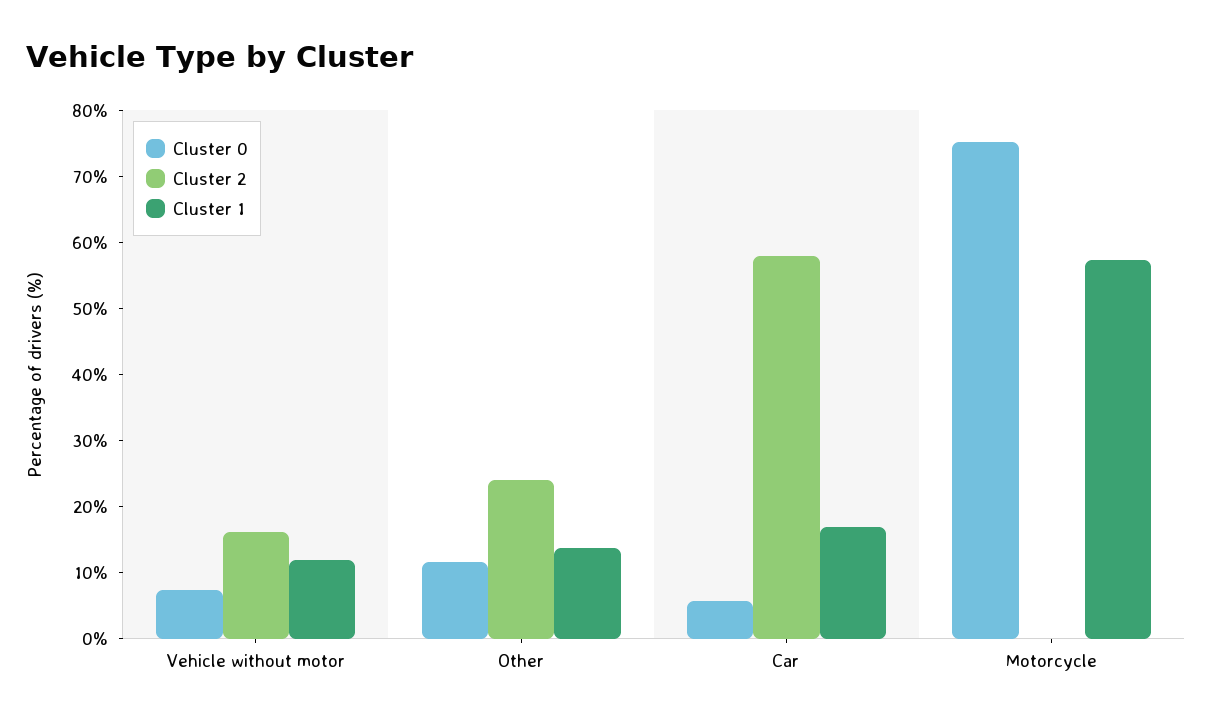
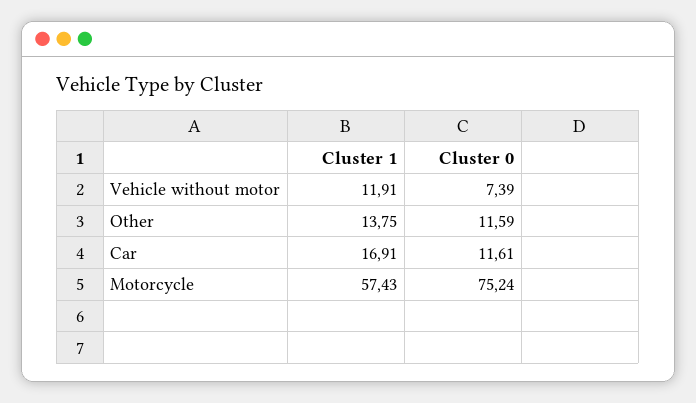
  {
    "Cluster 0": {
      "Vehicle without motor": 7.39,
      "Other": 11.59,
-     "Car": 6,
+     "Car": 11.61,
      "Motorcycle": 75.24
    },
-   "Cluster 2": {
-     "Vehicle without motor": 16,
-     "Other": 24,
-     "Car": 58,
-     "Motorcycle": 0
-   },
    "Cluster 1": {
      "Vehicle without motor": 11.91,
      "Other": 13.75,
      "Car": 16.91,
      "Motorcycle": 57.43
    }
  }

